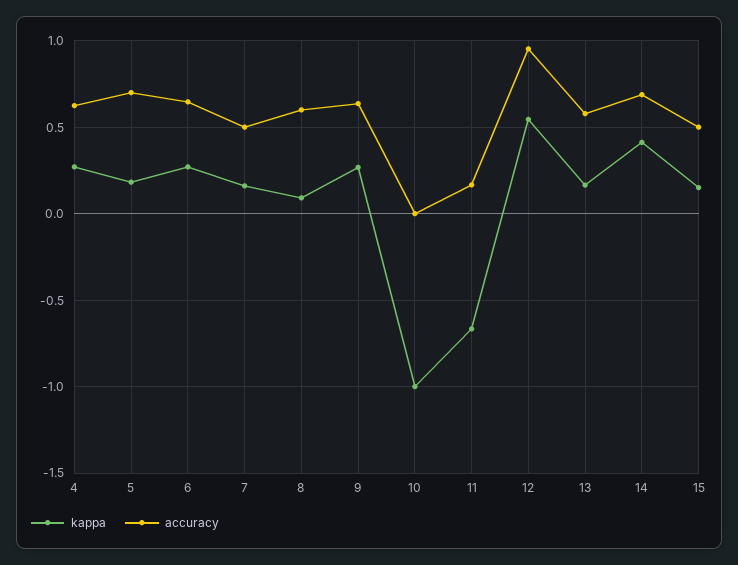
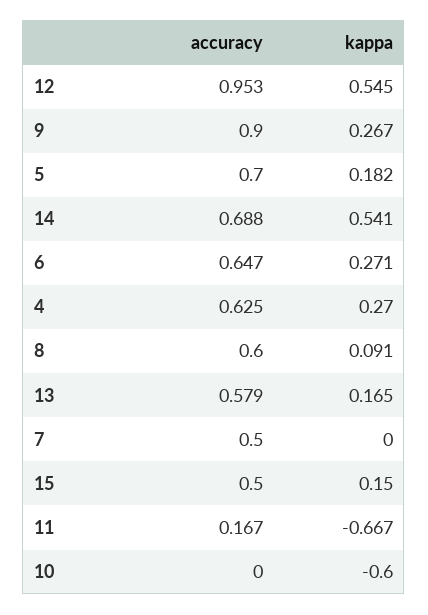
  {
    "kappa": {
      "4": 0.27,
      "5": 0.182,
      "6": 0.271,
-     "7": 0.15,
+     "7": 0,
      "8": 0.091,
      "9": 0.267,
-     "10": -1,
+     "10": -0.6,
      "11": -0.667,
      "12": 0.545,
      "13": 0.165,
-     "14": 0.4,
+     "14": 0.541,
      "15": 0.15
    },
    "accuracy": {
      "4": 0.625,
      "5": 0.7,
      "6": 0.647,
      "7": 0.5,
      "8": 0.6,
-     "9": 0.65,
+     "9": 0.9,
      "10": 0,
      "11": 0.167,
      "12": 0.953,
      "13": 0.579,
      "14": 0.688,
      "15": 0.5
    }
  }

